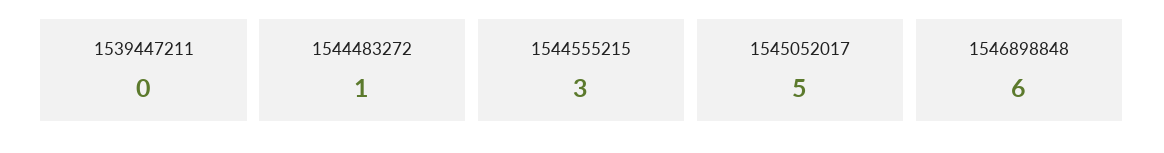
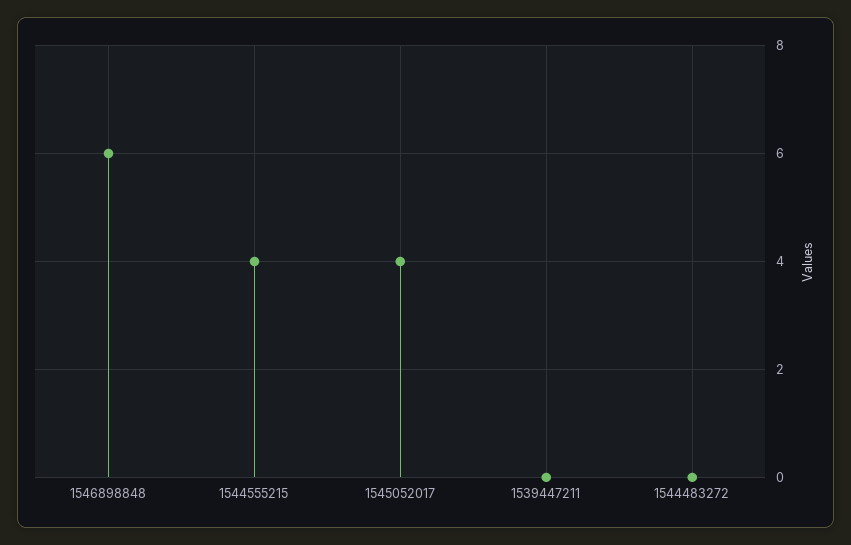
  {
    "1539447211": 0,
-   "1544483272": 1,
+   "1544483272": 0,
-   "1544555215": 3,
+   "1544555215": 4,
-   "1545052017": 5,
+   "1545052017": 4,
    "1546898848": 6
  }

